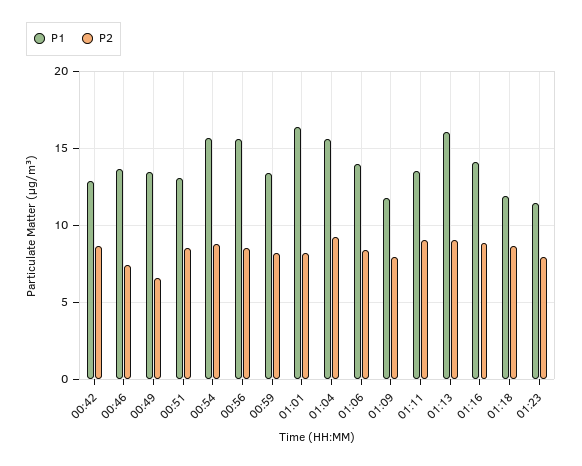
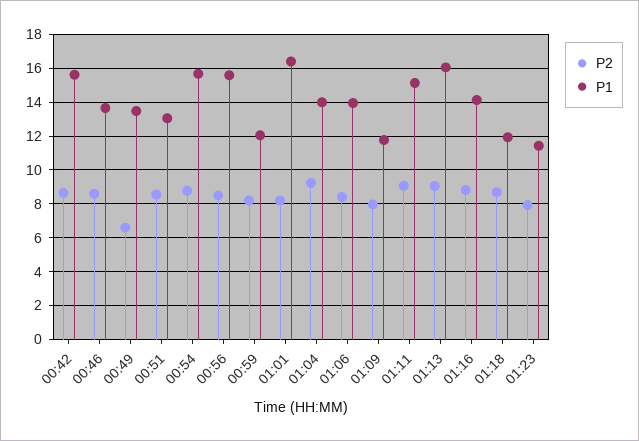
  {
    "P1": {
-     "00:42": 13,
+     "00:42": 15.5,
      "00:46": 13.5,
      "00:49": 13.5,
      "00:51": 13,
      "00:54": 15.5,
      "00:56": 15.5,
-     "00:59": 13.5,
+     "00:59": 12,
      "01:01": 16.5,
-     "01:04": 15.5,
+     "01:04": 14,
      "01:06": 14,
      "01:09": 12,
-     "01:11": 13.5,
+     "01:11": 15,
      "01:13": 16,
      "01:16": 14,
      "01:18": 12,
      "01:23": 11.5
    },
    "P2": {
      "00:42": 8.5,
-     "00:46": 7.5,
+     "00:46": 8.5,
      "00:49": 6.5,
      "00:51": 8.5,
      "00:54": 9,
      "00:56": 8.5,
      "00:59": 8,
      "01:01": 8,
      "01:04": 9,
      "01:06": 8.5,
      "01:09": 8,
      "01:11": 9,
      "01:13": 9,
      "01:16": 9,
      "01:18": 8.5,
      "01:23": 8
    }
  }

